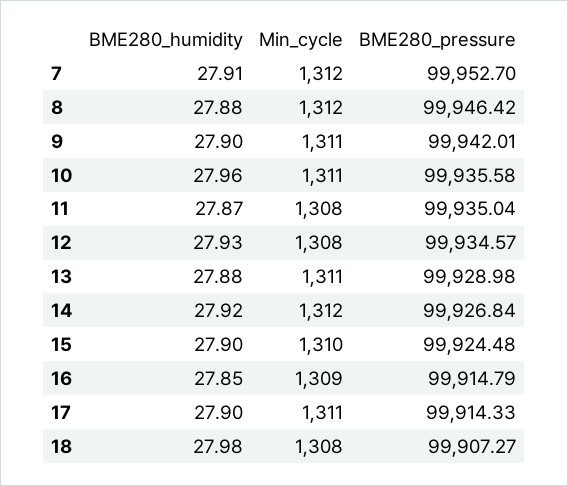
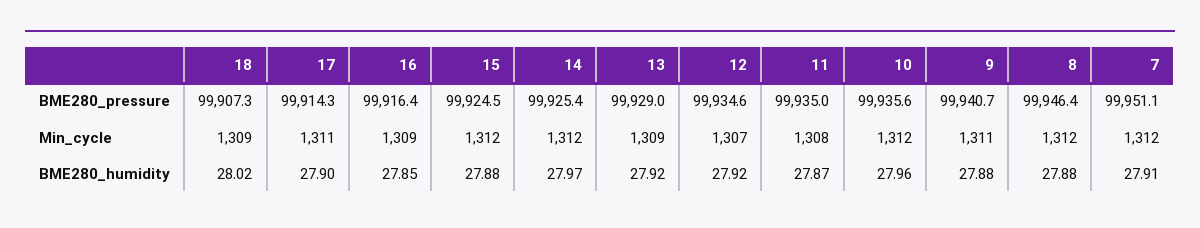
  {
    "BME280_humidity": {
      "7": 27.91,
      "8": 27.88,
-     "9": 27.9,
+     "9": 27.88,
      "10": 27.96,
      "11": 27.87,
-     "12": 27.93,
+     "12": 27.92,
-     "13": 27.88,
+     "13": 27.92,
-     "14": 27.92,
+     "14": 27.97,
-     "15": 27.9,
+     "15": 27.88,
      "16": 27.85,
      "17": 27.9,
-     "18": 27.98
+     "18": 28.02
    },
    "Min_cycle": {
      "7": 1312,
      "8": 1312,
      "9": 1311,
-     "10": 1311,
+     "10": 1312,
      "11": 1308,
-     "12": 1308,
+     "12": 1307,
-     "13": 1311,
+     "13": 1309,
      "14": 1312,
-     "15": 1310,
+     "15": 1312,
      "16": 1309,
      "17": 1311,
-     "18": 1308
+     "18": 1309
    },
    "BME280_pressure": {
-     "7": 99952.7,
+     "7": 99951.1,
      "8": 99946.42,
-     "9": 99942.01,
+     "9": 99940.7,
      "10": 99935.58,
      "11": 99935.04,
      "12": 99934.57,
      "13": 99928.98,
-     "14": 99926.84,
+     "14": 99925.4,
      "15": 99924.48,
-     "16": 99914.79,
+     "16": 99916.4,
      "17": 99914.33,
      "18": 99907.27
    }
  }

